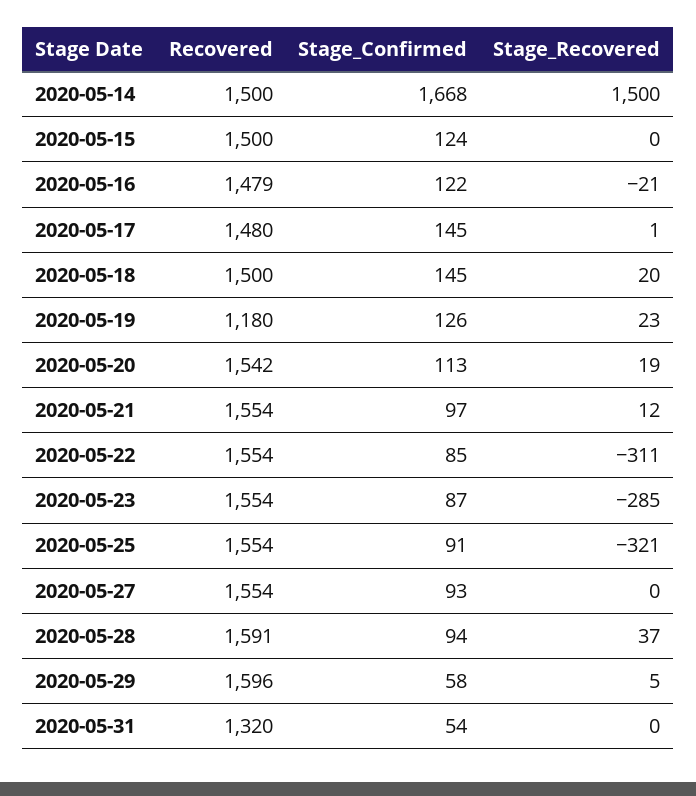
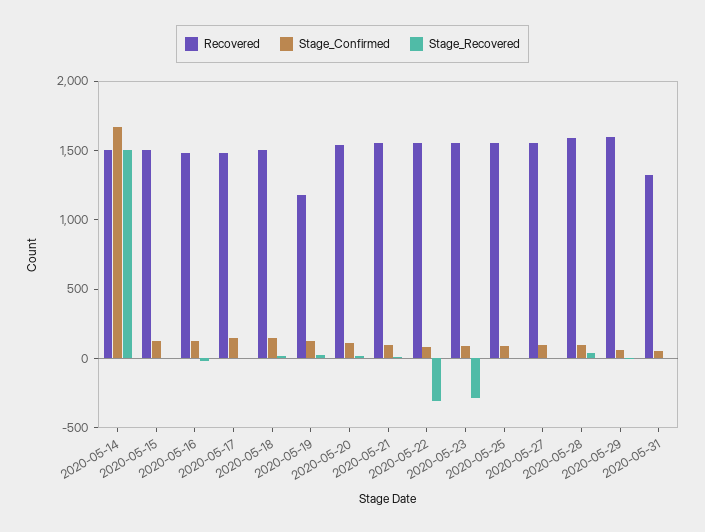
  {
    "Recovered": {
      "2020-05-14": 1500,
      "2020-05-15": 1500,
      "2020-05-16": 1479,
      "2020-05-17": 1480,
      "2020-05-18": 1500,
      "2020-05-19": 1180,
      "2020-05-20": 1542,
      "2020-05-21": 1554,
      "2020-05-22": 1554,
      "2020-05-23": 1554,
      "2020-05-25": 1554,
      "2020-05-27": 1554,
      "2020-05-28": 1591,
      "2020-05-29": 1596,
      "2020-05-31": 1320
    },
    "Stage_Confirmed": {
      "2020-05-14": 1668,
      "2020-05-15": 124,
      "2020-05-16": 122,
      "2020-05-17": 145,
      "2020-05-18": 145,
      "2020-05-19": 126,
      "2020-05-20": 113,
      "2020-05-21": 97,
      "2020-05-22": 85,
      "2020-05-23": 87,
      "2020-05-25": 91,
      "2020-05-27": 93,
      "2020-05-28": 94,
      "2020-05-29": 58,
      "2020-05-31": 54
    },
    "Stage_Recovered": {
      "2020-05-14": 1500,
      "2020-05-15": 0,
      "2020-05-16": -21,
      "2020-05-17": 1,
      "2020-05-18": 20,
      "2020-05-19": 23,
      "2020-05-20": 19,
      "2020-05-21": 12,
      "2020-05-22": -311,
      "2020-05-23": -285,
-     "2020-05-25": -321,
+     "2020-05-25": 0,
      "2020-05-27": 0,
      "2020-05-28": 37,
      "2020-05-29": 5,
      "2020-05-31": 0
    }
  }

